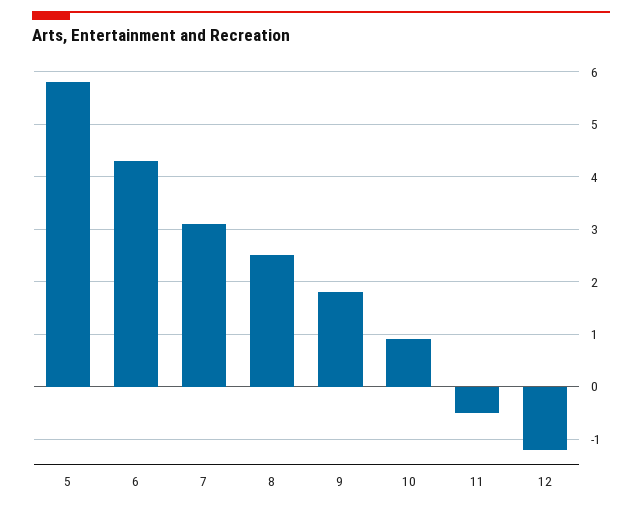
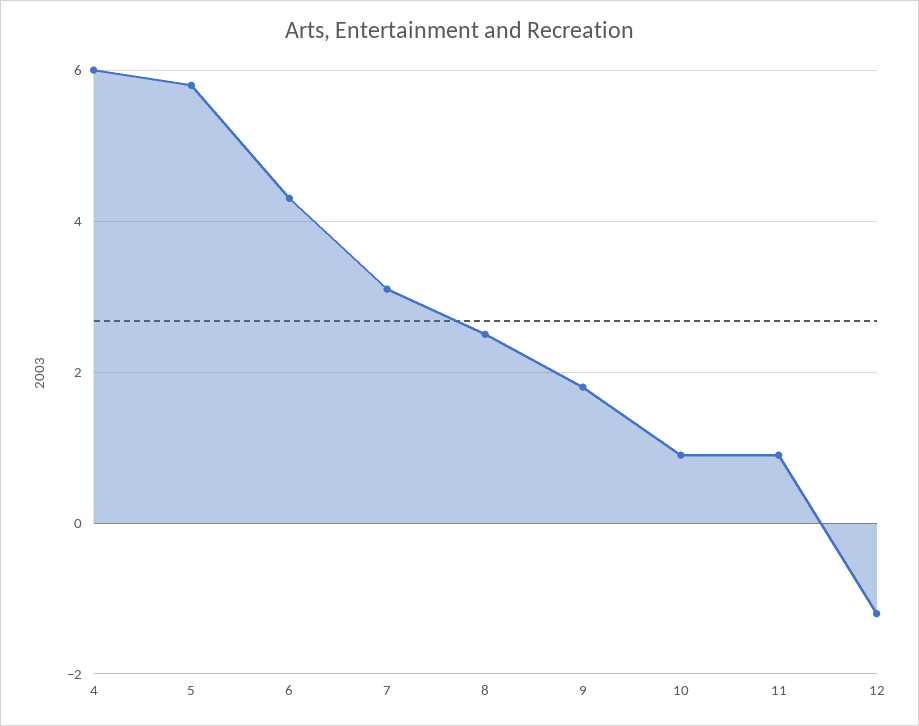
  {
    "5": 6,
    "6": 4.5,
    "7": 3,
    "8": 2.5,
    "9": 2,
    "10": 1,
-   "11": -0.5,
+   "11": 1,
-   "12": -1
+   "12": -1,
+   "4": 6
  }

